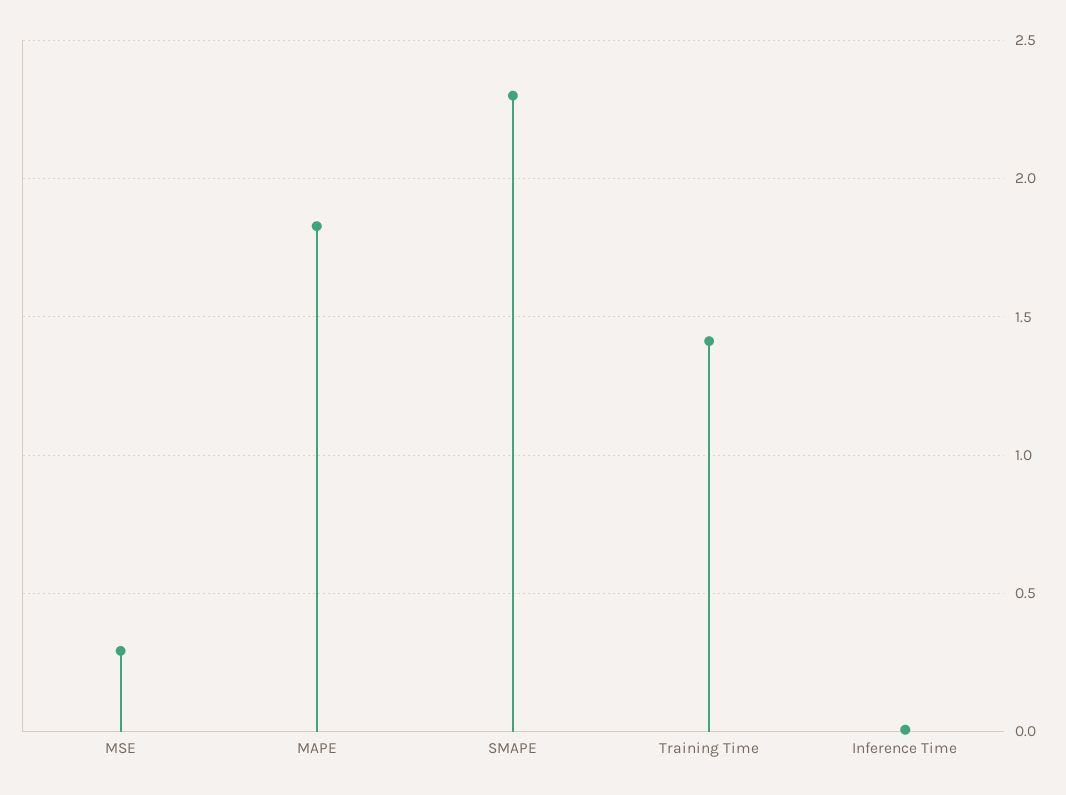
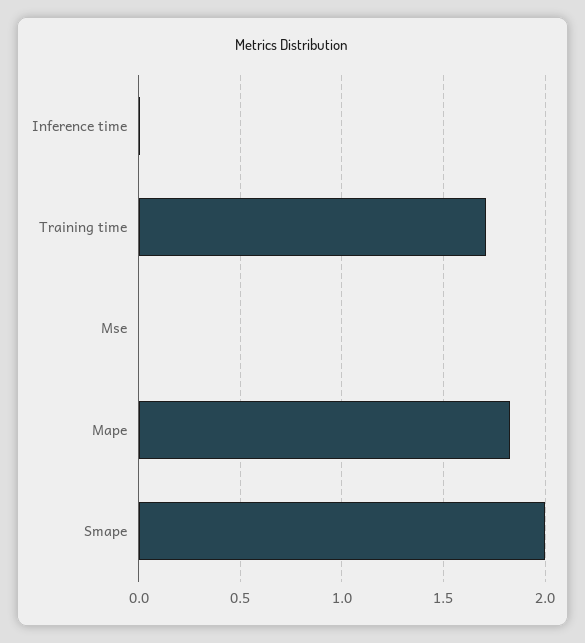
  {
-   "MSE": 0.3,
+   "MSE": 0,
    "MAPE": 1.85,
-   "SMAPE": 2.3,
+   "SMAPE": 2,
-   "Training Time": 1.4,
+   "Training Time": 1.7,
    "Inference Time": 0
  }

